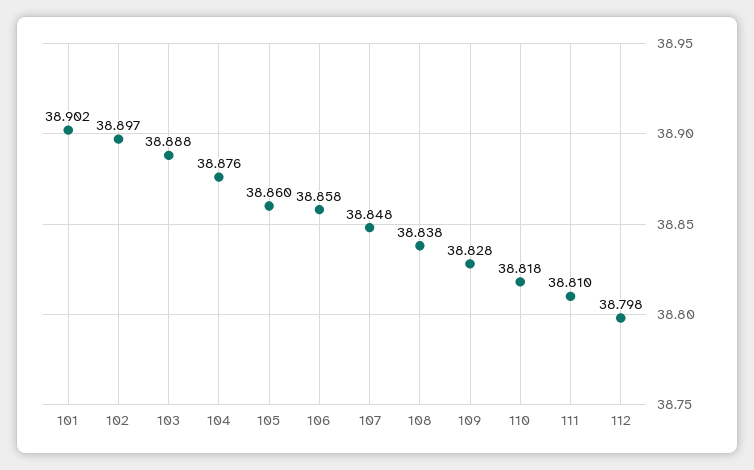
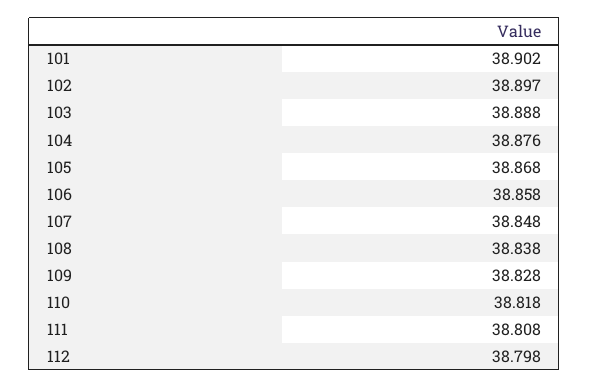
  {
    "101": 38.902,
    "102": 38.897,
    "103": 38.888,
    "104": 38.876,
-   "105": 38.86,
+   "105": 38.868,
    "106": 38.858,
    "107": 38.848,
    "108": 38.838,
    "109": 38.828,
    "110": 38.818,
-   "111": 38.81,
+   "111": 38.808,
    "112": 38.798
  }

